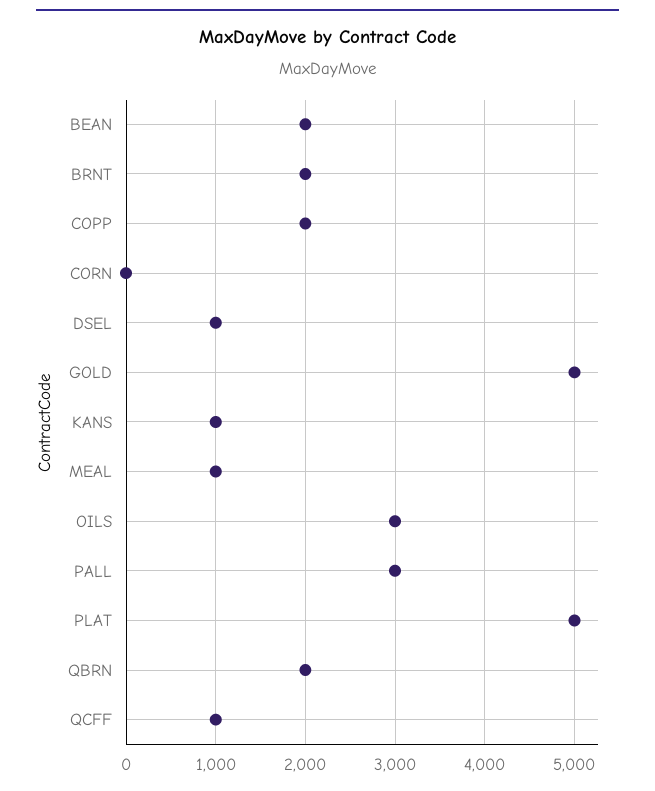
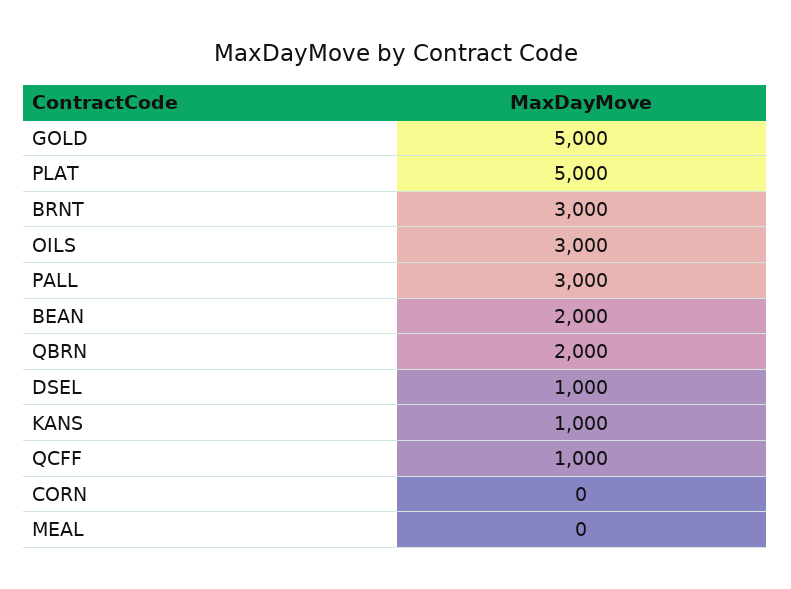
  {
    "BEAN": 2000,
-   "BRNT": 2000,
+   "BRNT": 3000,
-   "COPP": 2000,
    "CORN": 0,
    "DSEL": 1000,
    "GOLD": 5000,
    "KANS": 1000,
-   "MEAL": 1000,
+   "MEAL": 0,
    "OILS": 3000,
    "PALL": 3000,
    "PLAT": 5000,
    "QBRN": 2000,
    "QCFF": 1000
  }

